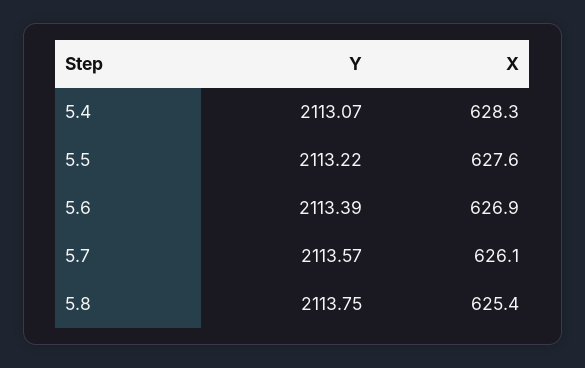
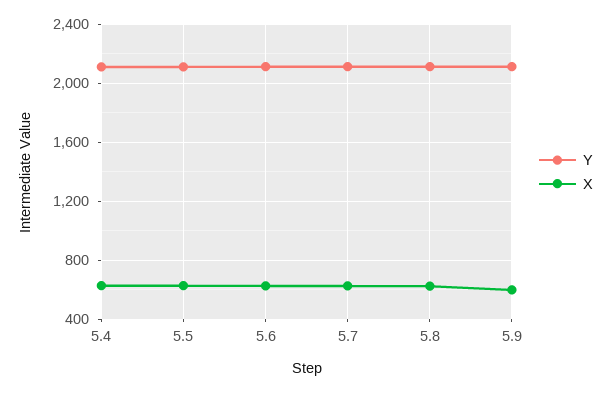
  {
    "Y": {
      "5.4": 2113.07,
      "5.5": 2113.22,
      "5.6": 2113.39,
      "5.7": 2113.57,
-     "5.8": 2113.75
+     "5.8": 2113.75,
+     "5.9": 2100
    },
    "X": {
      "5.4": 628.3,
      "5.5": 627.6,
      "5.6": 626.9,
      "5.7": 626.1,
-     "5.8": 625.4
+     "5.8": 625.4,
+     "5.9": 600
    }
  }

